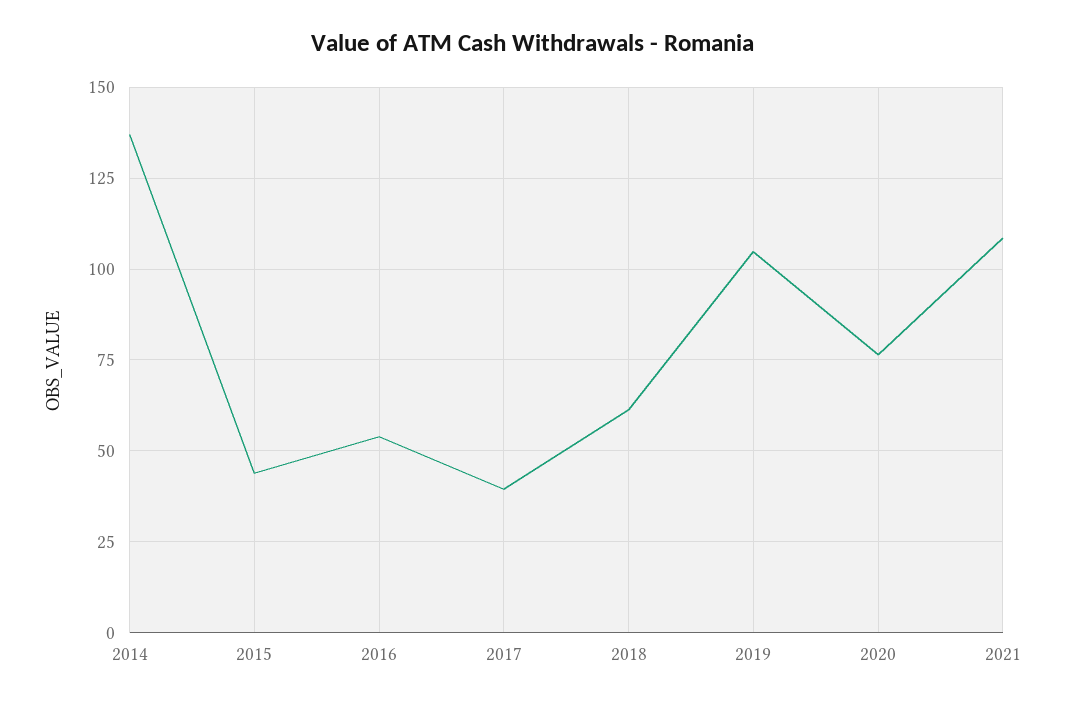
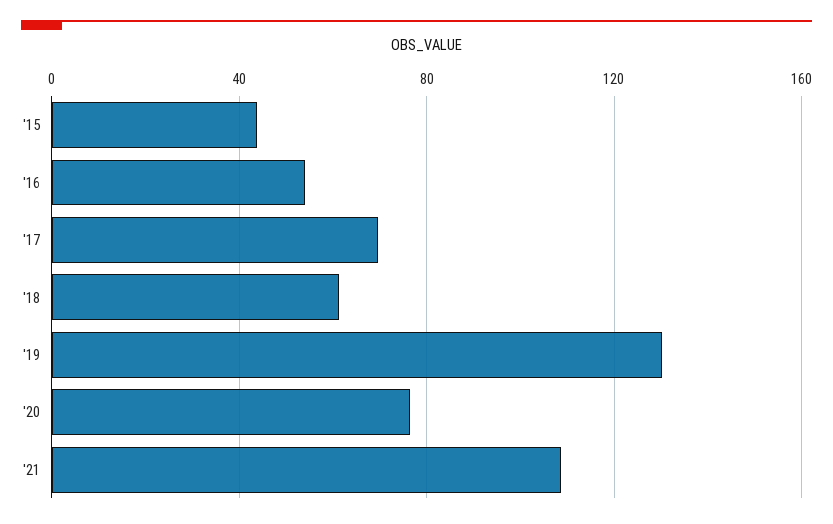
  {
-   "2014": 137.5,
    "2015": 45,
    "2016": 55,
-   "2017": 40,
+   "2017": 70,
    "2018": 62.5,
-   "2019": 105,
+   "2019": 130,
    "2020": 77.5,
    "2021": 107.5
  }

